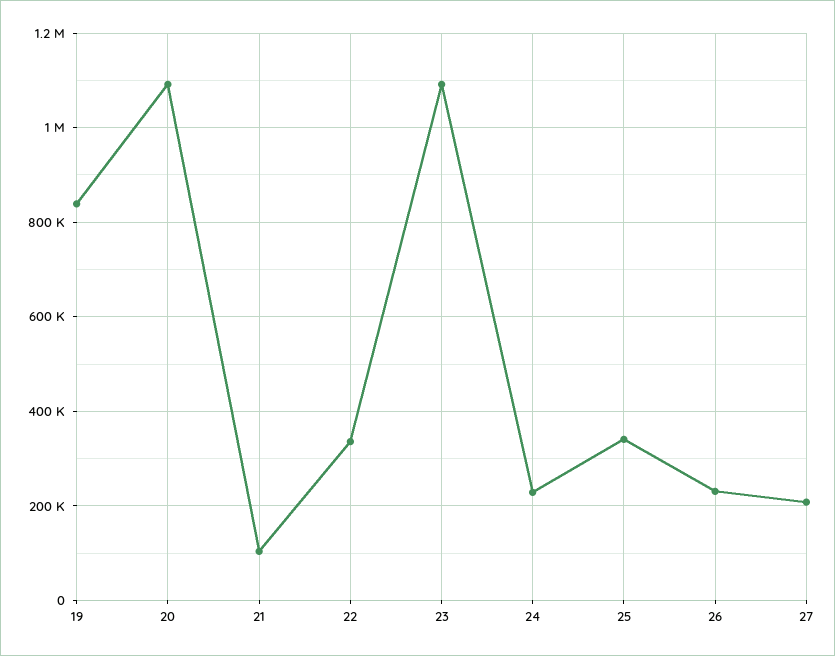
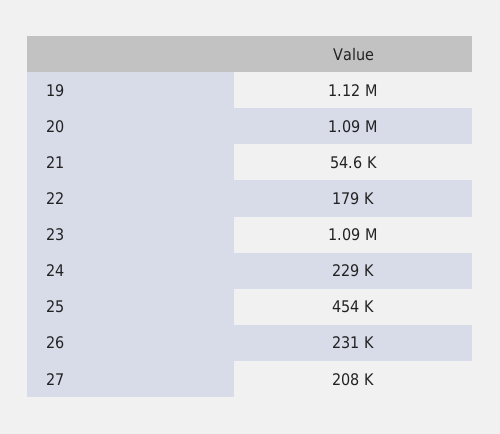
  {
-   "19": 840000,
+   "19": 1120000,
    "20": 1090000,
-   "21": 100000,
+   "21": 54600,
-   "22": 340000,
+   "22": 179000,
    "23": 1090000,
    "24": 229000,
-   "25": 340000,
+   "25": 454000,
    "26": 231000,
    "27": 208000
  }

